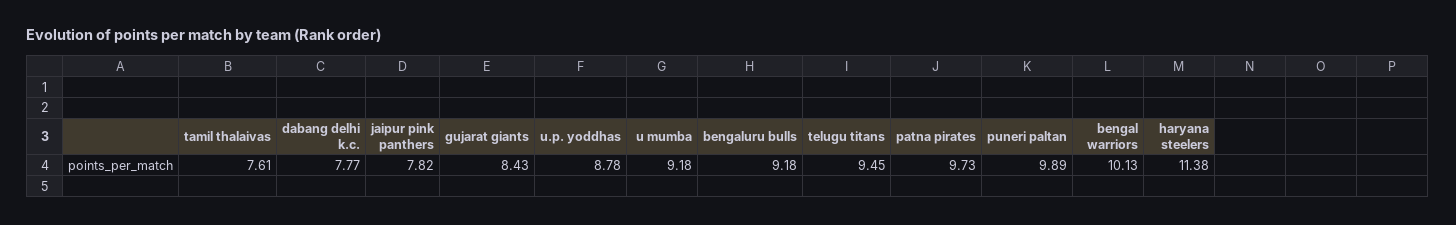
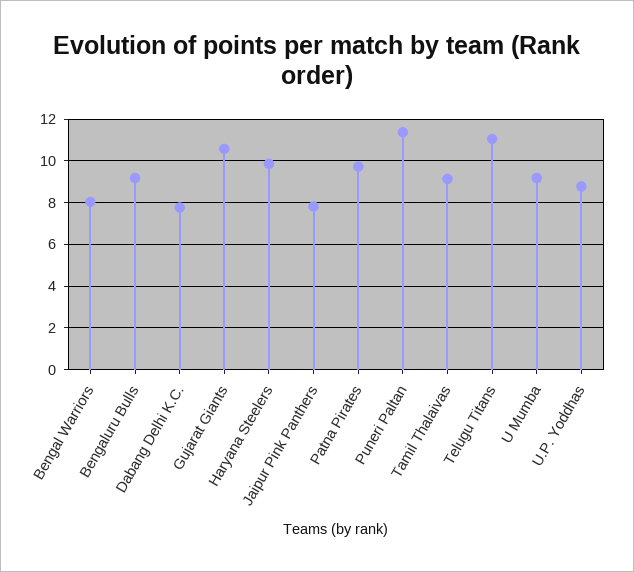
  {
-   "tamil thalaivas": 7.61,
+   "tamil thalaivas": 9,
    "dabang delhi k.c.": 7.77,
    "jaipur pink panthers": 7.82,
-   "gujarat giants": 8.43,
+   "gujarat giants": 10.5,
    "u.p. yoddhas": 8.78,
    "u mumba": 9.18,
    "bengaluru bulls": 9.18,
-   "telugu titans": 9.45,
+   "telugu titans": 11,
    "patna pirates": 9.73,
-   "puneri paltan": 9.89,
+   "puneri paltan": 11.5,
-   "bengal warriors": 10.13,
+   "bengal warriors": 8,
-   "haryana steelers": 11.38
+   "haryana steelers": 10
  }

